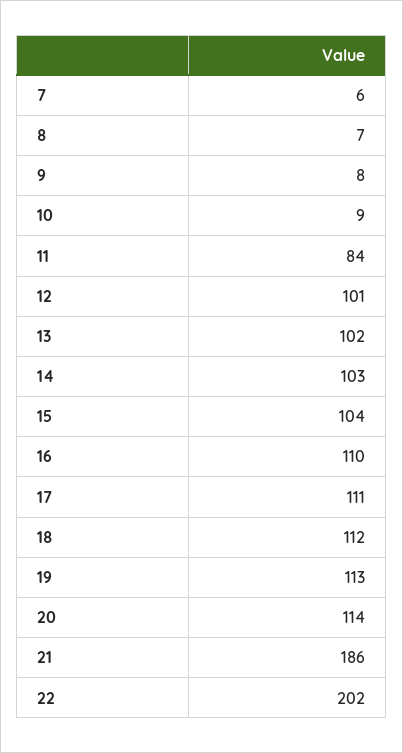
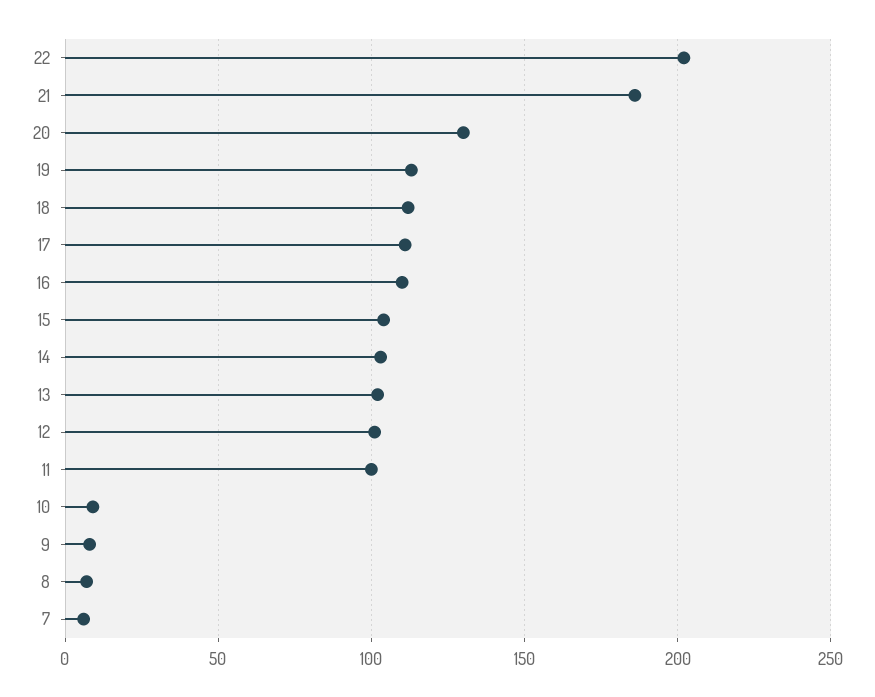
  {
    "7": 6,
    "8": 7,
    "9": 8,
    "10": 9,
-   "11": 84,
+   "11": 100,
    "12": 101,
    "13": 102,
    "14": 103,
    "15": 104,
    "16": 110,
    "17": 111,
    "18": 112,
    "19": 113,
-   "20": 114,
+   "20": 130,
    "21": 186,
    "22": 202
  }

